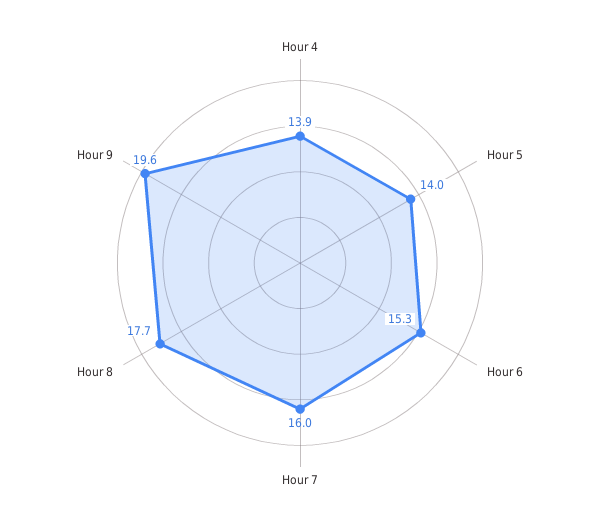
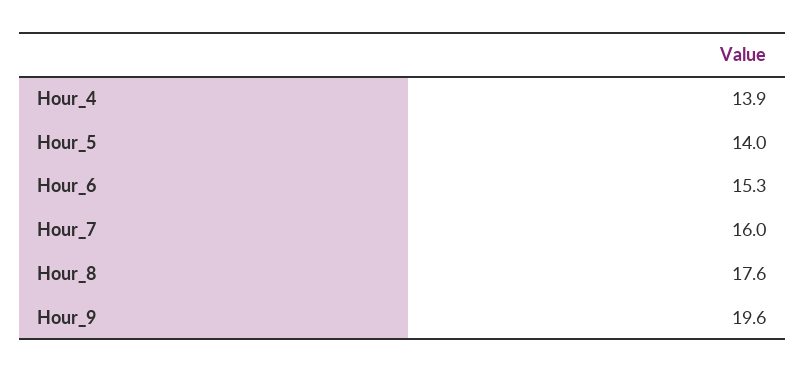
  {
    "Hour 4": 13.9,
    "Hour 5": 14,
    "Hour 6": 15.3,
    "Hour 7": 16,
-   "Hour 8": 17.7,
+   "Hour 8": 17.6,
    "Hour 9": 19.6
  }

